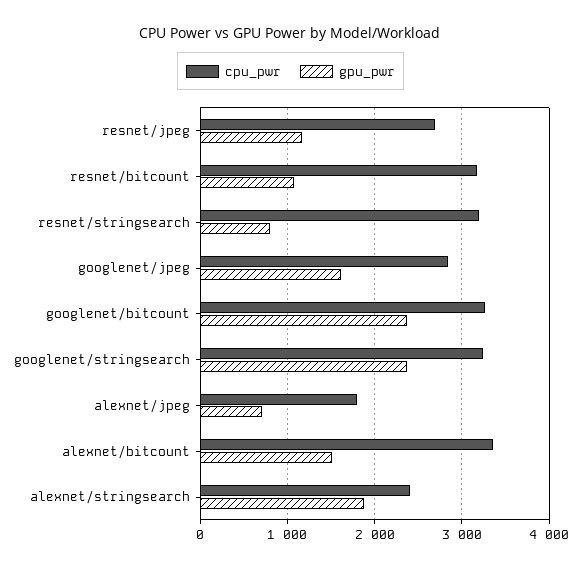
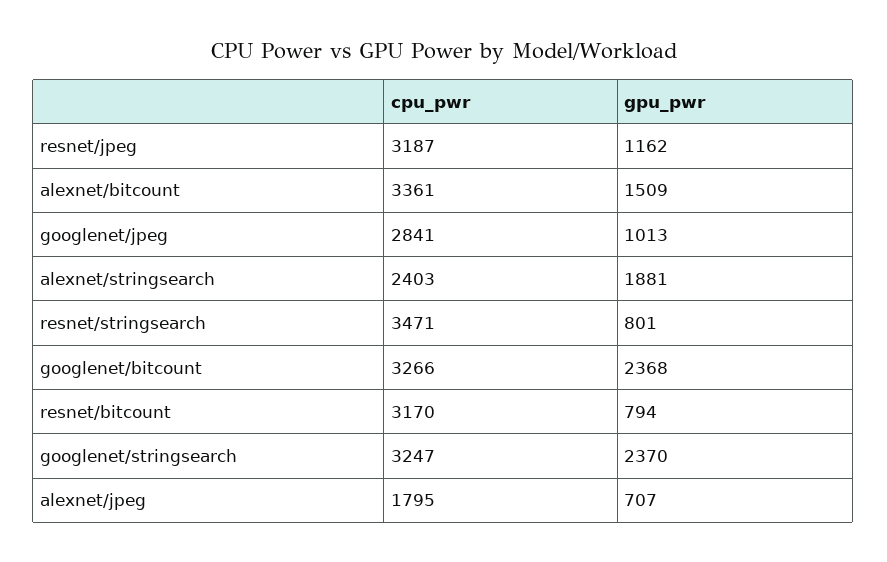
  {
    "cpu_pwr": {
-     "resnet/jpeg": 2700,
+     "resnet/jpeg": 3187,
      "resnet/bitcount": 3170,
-     "resnet/stringsearch": 3200,
+     "resnet/stringsearch": 3471,
      "googlenet/jpeg": 2841,
      "googlenet/bitcount": 3266,
      "googlenet/stringsearch": 3247,
      "alexnet/jpeg": 1795,
      "alexnet/bitcount": 3361,
      "alexnet/stringsearch": 2403
    },
    "gpu_pwr": {
      "resnet/jpeg": 1162,
-     "resnet/bitcount": 1100,
+     "resnet/bitcount": 794,
      "resnet/stringsearch": 801,
-     "googlenet/jpeg": 1600,
+     "googlenet/jpeg": 1013,
      "googlenet/bitcount": 2368,
      "googlenet/stringsearch": 2370,
      "alexnet/jpeg": 707,
      "alexnet/bitcount": 1509,
      "alexnet/stringsearch": 1881
    }
  }

